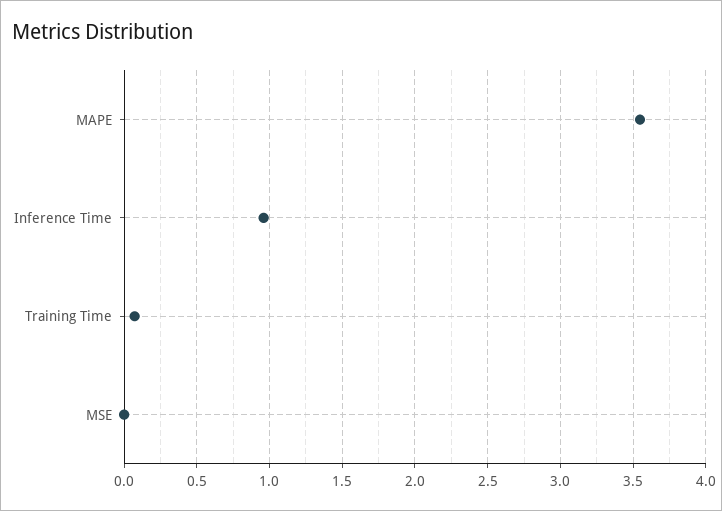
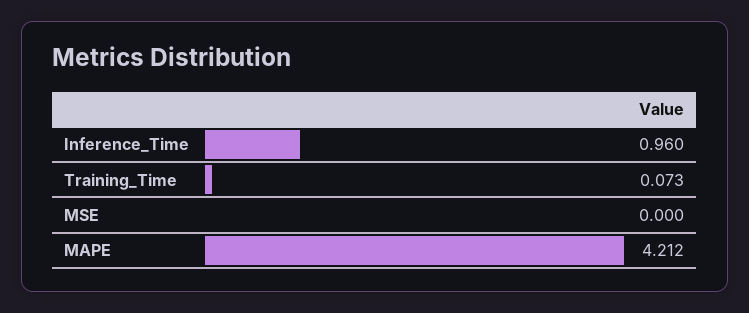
  {
-   "MAPE": 3.55,
+   "MAPE": 4.212,
    "Inference Time": 0.96,
    "Training Time": 0.073,
    "MSE": 0
  }

